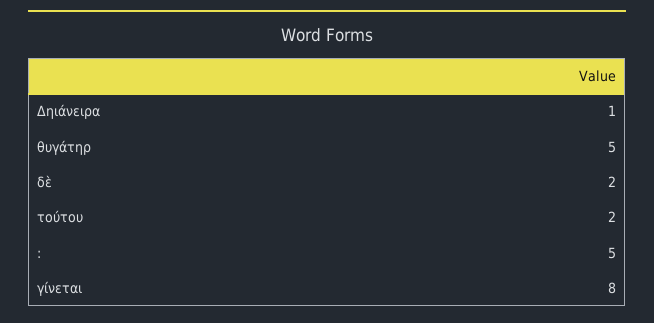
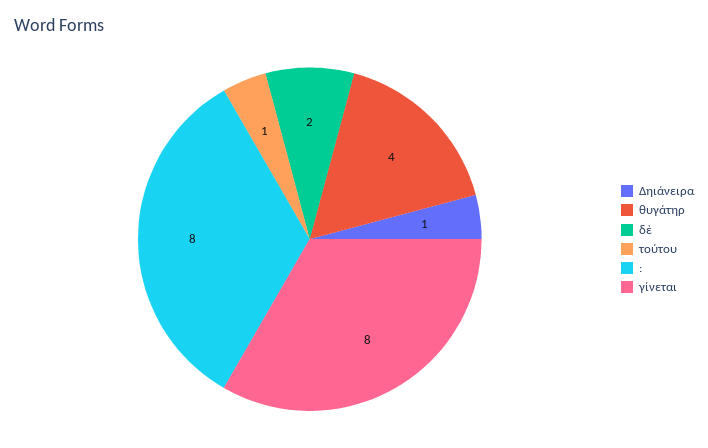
  {
    "Δηιάνειρα": 1,
-   "θυγάτηρ": 5,
+   "θυγάτηρ": 4,
    "δὲ": 2,
-   "τούτου": 2,
+   "τούτου": 1,
-   ":": 5,
+   ":": 8,
    "γίνεται": 8
  }

